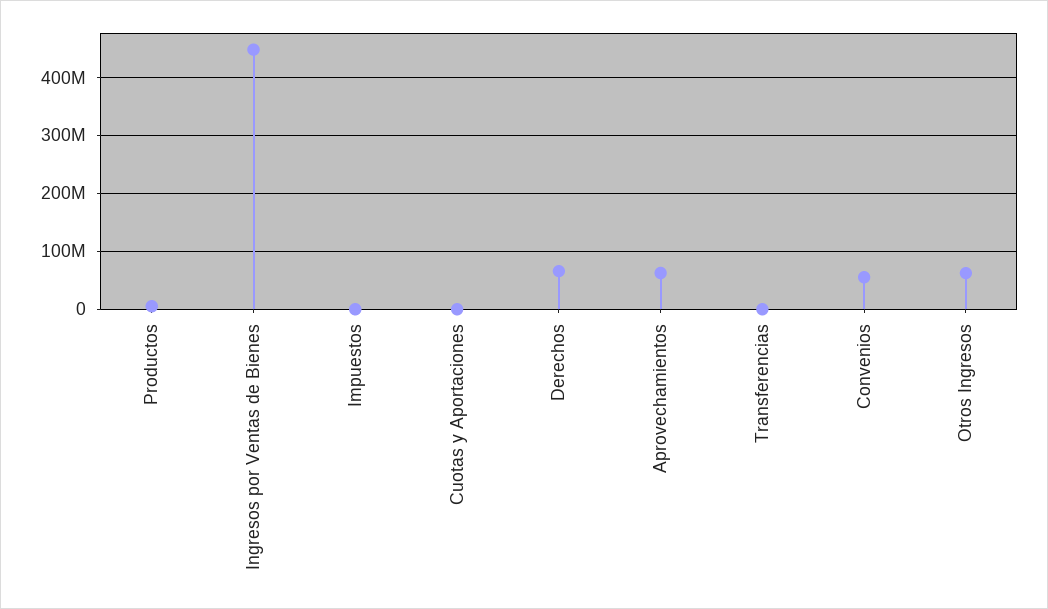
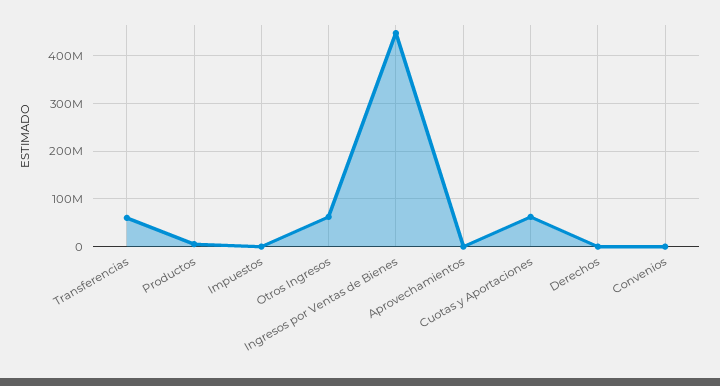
  {
    "Productos": 0,
    "Ingresos por Ventas de Bienes": 440000000,
    "Impuestos": 0,
-   "Cuotas y Aportaciones": 0,
+   "Cuotas y Aportaciones": 60000000,
-   "Derechos": 60000000,
+   "Derechos": 0,
-   "Aprovechamientos": 60000000,
+   "Aprovechamientos": 0,
-   "Transferencias": 0,
+   "Transferencias": 60000000,
-   "Convenios": 60000000,
+   "Convenios": 0,
    "Otros Ingresos": 60000000
  }

